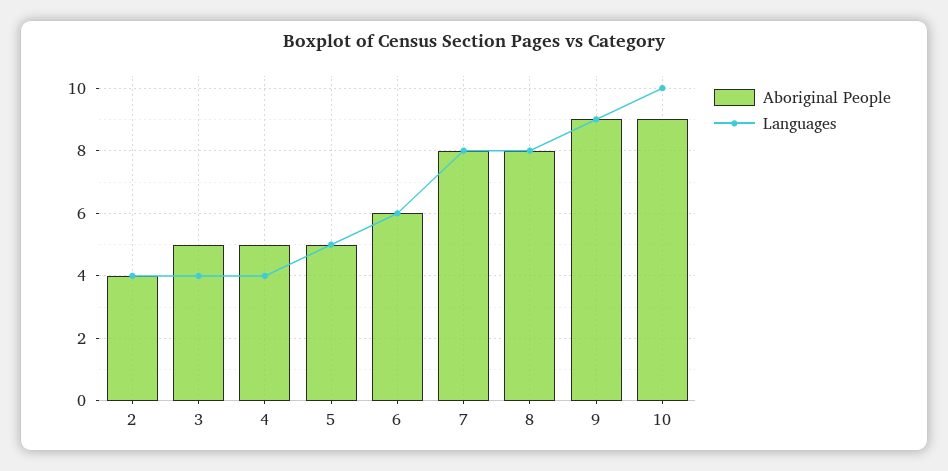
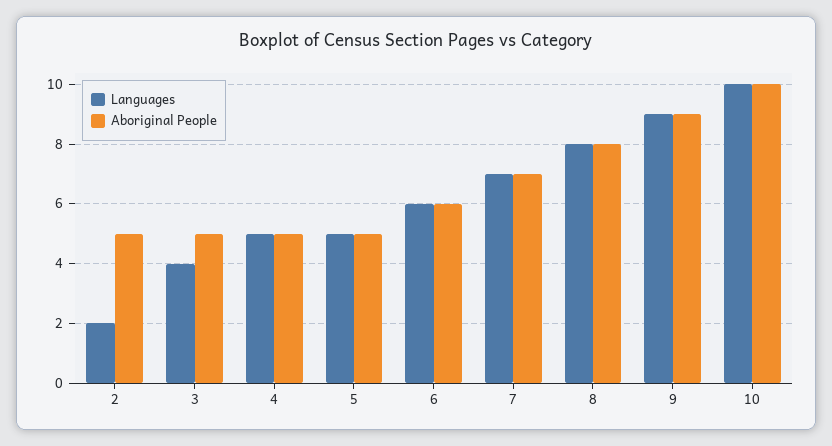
  {
    "Aboriginal People": {
-     "2": 4,
+     "2": 5,
      "3": 5,
      "4": 5,
      "5": 5,
      "6": 6,
-     "7": 8,
+     "7": 7,
      "8": 8,
      "9": 9,
-     "10": 9
+     "10": 10
    },
    "Languages": {
-     "2": 4,
+     "2": 2,
      "3": 4,
-     "4": 4,
+     "4": 5,
      "5": 5,
      "6": 6,
-     "7": 8,
+     "7": 7,
      "8": 8,
      "9": 9,
      "10": 10
    }
  }

